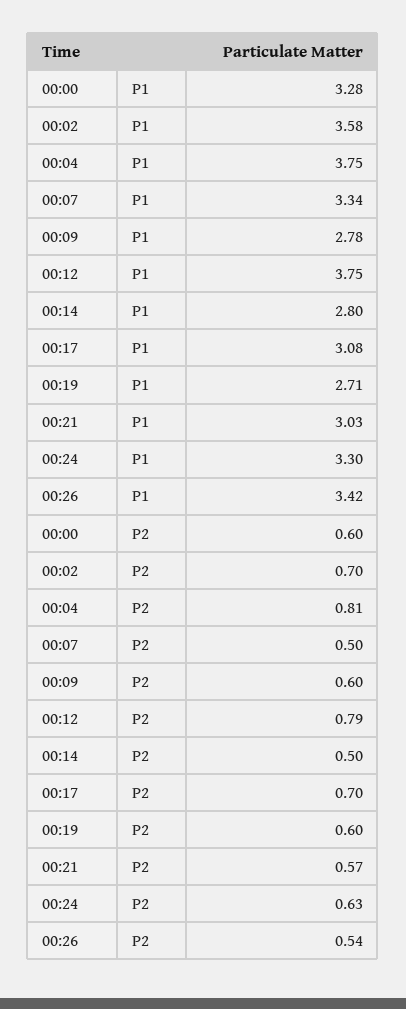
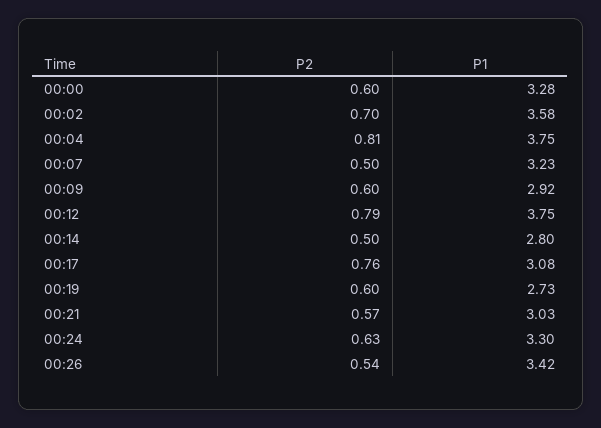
  {
    "00:00": {
      "P1": 3.28,
      "P2": 0.6
    },
    "00:02": {
      "P1": 3.58,
      "P2": 0.7
    },
    "00:04": {
      "P1": 3.75,
      "P2": 0.81
    },
    "00:07": {
-     "P1": 3.34,
+     "P1": 3.23,
      "P2": 0.5
    },
    "00:09": {
-     "P1": 2.78,
+     "P1": 2.92,
      "P2": 0.6
    },
    "00:12": {
      "P1": 3.75,
      "P2": 0.79
    },
    "00:14": {
      "P1": 2.8,
      "P2": 0.5
    },
    "00:17": {
      "P1": 3.08,
-     "P2": 0.7
+     "P2": 0.76
    },
    "00:19": {
-     "P1": 2.71,
+     "P1": 2.73,
      "P2": 0.6
    },
    "00:21": {
      "P1": 3.03,
      "P2": 0.57
    },
    "00:24": {
      "P1": 3.3,
      "P2": 0.63
    },
    "00:26": {
      "P1": 3.42,
      "P2": 0.54
    }
  }

